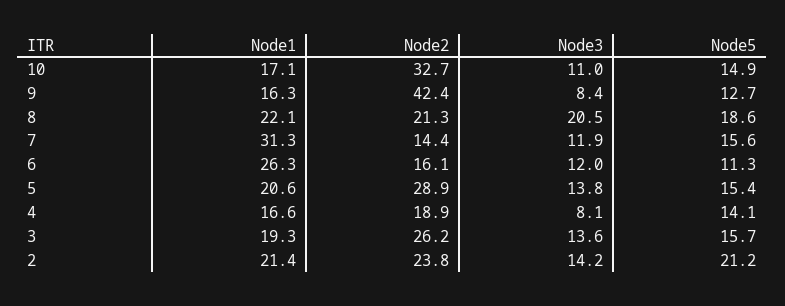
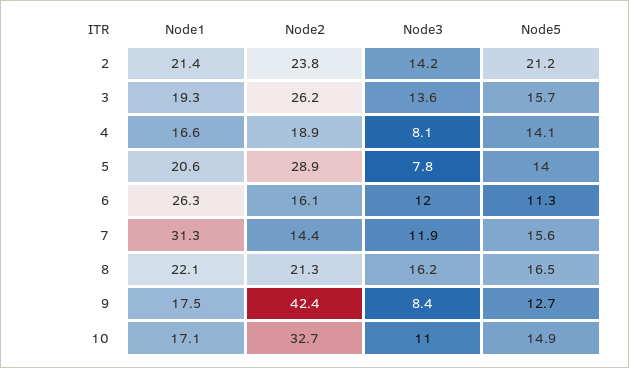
  {
    "Node1": {
      "10": 17.1,
-     "9": 16.3,
+     "9": 17.5,
      "8": 22.1,
      "7": 31.3,
      "6": 26.3,
      "5": 20.6,
      "4": 16.6,
      "3": 19.3,
      "2": 21.4
    },
    "Node2": {
      "10": 32.7,
      "9": 42.4,
      "8": 21.3,
      "7": 14.4,
      "6": 16.1,
      "5": 28.9,
      "4": 18.9,
      "3": 26.2,
      "2": 23.8
    },
    "Node3": {
      "10": 11,
      "9": 8.4,
-     "8": 20.5,
+     "8": 16.2,
      "7": 11.9,
      "6": 12,
-     "5": 13.8,
+     "5": 7.8,
      "4": 8.1,
      "3": 13.6,
      "2": 14.2
    },
    "Node5": {
      "10": 14.9,
      "9": 12.7,
-     "8": 18.6,
+     "8": 16.5,
      "7": 15.6,
      "6": 11.3,
-     "5": 15.4,
+     "5": 14,
      "4": 14.1,
      "3": 15.7,
      "2": 21.2
    }
  }

